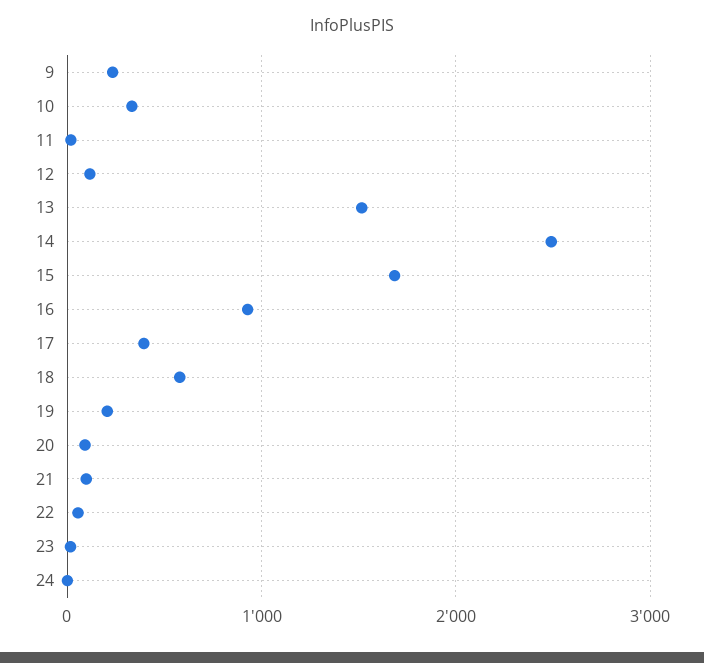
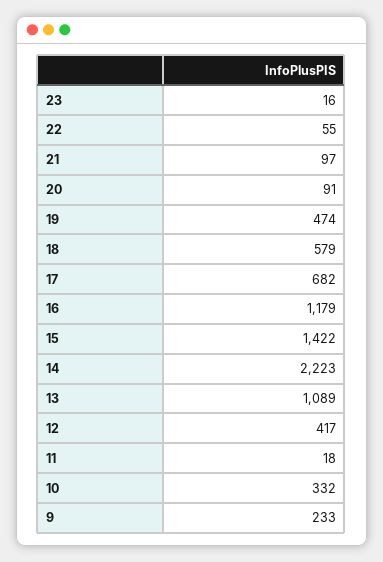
  {
    "9": 233,
    "10": 332,
    "11": 18,
-   "12": 100,
+   "12": 417,
-   "13": 1500,
+   "13": 1089,
-   "14": 2500,
+   "14": 2223,
-   "15": 1700,
+   "15": 1422,
-   "16": 900,
+   "16": 1179,
-   "17": 400,
+   "17": 682,
    "18": 579,
-   "19": 200,
+   "19": 474,
    "20": 91,
    "21": 97,
    "22": 55,
-   "23": 16,
+   "23": 16
-   "24": 0
  }

